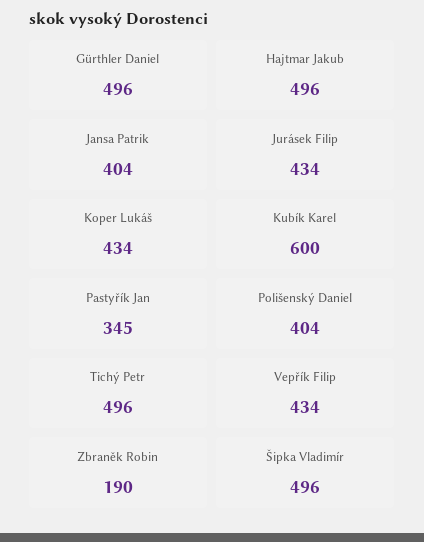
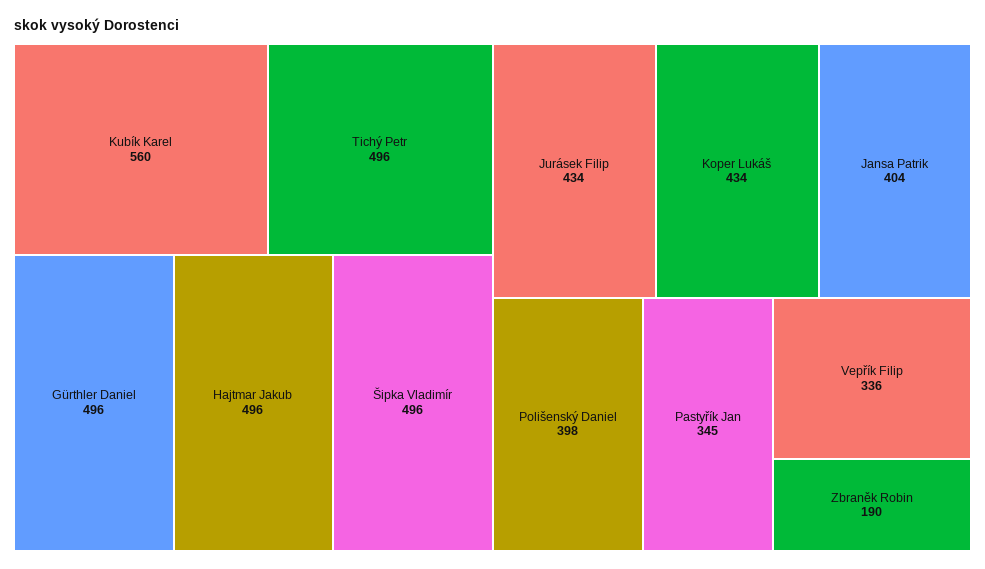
  {
    "Gürthler Daniel": 496,
    "Hajtmar Jakub": 496,
    "Jansa Patrik": 404,
    "Jurásek Filip": 434,
    "Koper Lukáš": 434,
-   "Kubík Karel": 600,
+   "Kubík Karel": 560,
    "Pastyřík Jan": 345,
-   "Polišenský Daniel": 404,
+   "Polišenský Daniel": 398,
    "Tichý Petr": 496,
-   "Vepřík Filip": 434,
+   "Vepřík Filip": 336,
    "Zbraněk Robin": 190,
    "Šipka Vladimír": 496
  }

